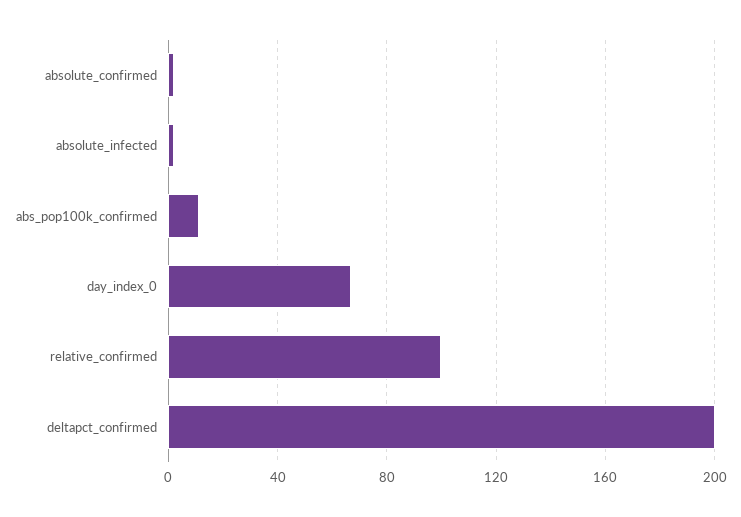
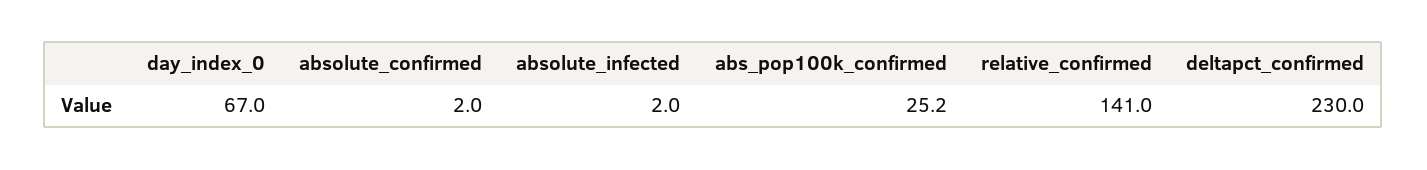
  {
    "absolute_confirmed": 2,
    "absolute_infected": 2,
-   "abs_pop100k_confirmed": 10,
+   "abs_pop100k_confirmed": 25.2,
    "day_index_0": 67,
-   "relative_confirmed": 100,
+   "relative_confirmed": 141,
-   "deltapct_confirmed": 200
+   "deltapct_confirmed": 230
  }

